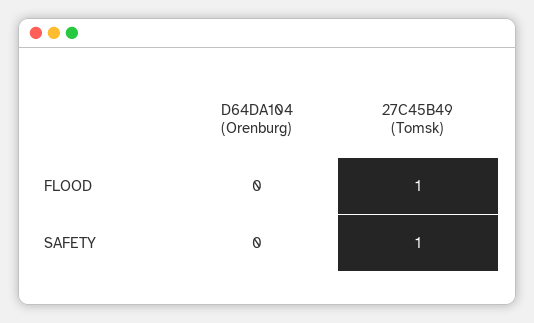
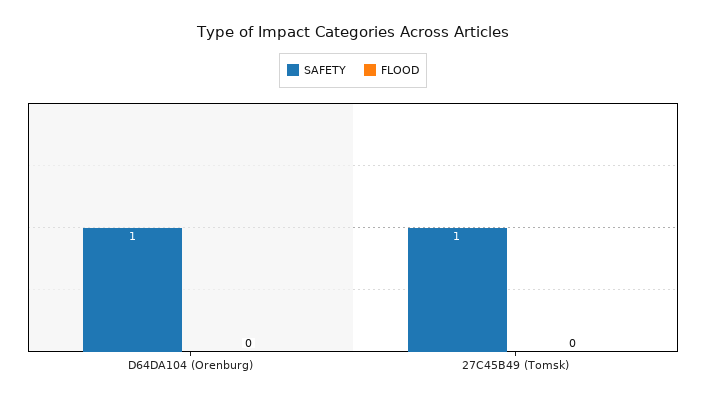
  {
    "FLOOD": {
      "D64DA104 (Orenburg)": 0,
-     "27C45B49 (Tomsk)": 1
+     "27C45B49 (Tomsk)": 0
    },
    "SAFETY": {
-     "D64DA104 (Orenburg)": 0,
+     "D64DA104 (Orenburg)": 1,
      "27C45B49 (Tomsk)": 1
    }
  }

